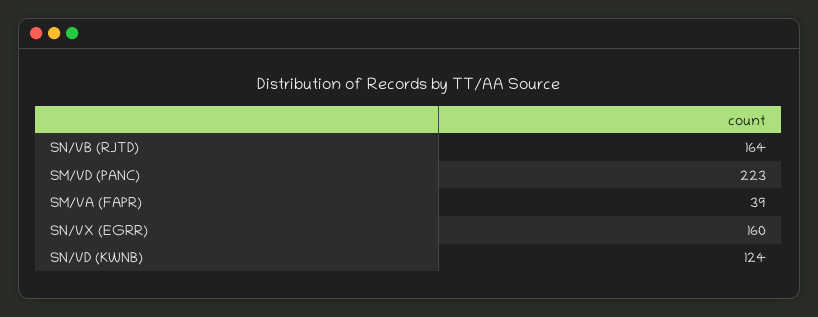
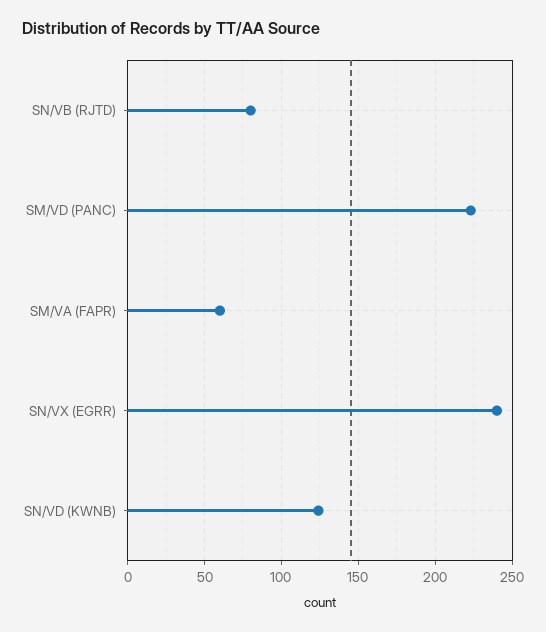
  {
-   "SN/VB (RJTD)": 164,
+   "SN/VB (RJTD)": 80,
    "SM/VD (PANC)": 223,
-   "SM/VA (FAPR)": 39,
+   "SM/VA (FAPR)": 60,
-   "SN/VX (EGRR)": 160,
+   "SN/VX (EGRR)": 240,
    "SN/VD (KWNB)": 124
  }

